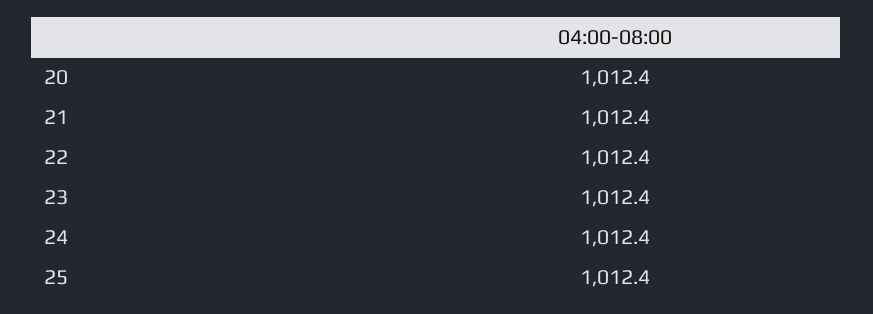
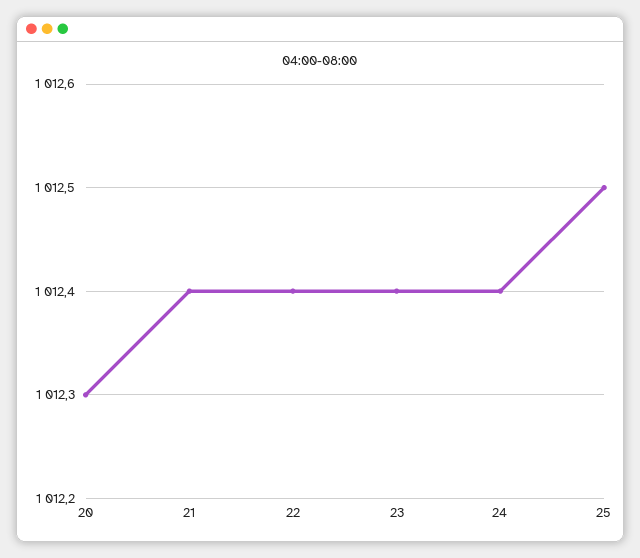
  {
-   "20": 1012.4,
+   "20": 1012.3,
    "21": 1012.4,
    "22": 1012.4,
    "23": 1012.4,
    "24": 1012.4,
-   "25": 1012.4
+   "25": 1012.5
  }

